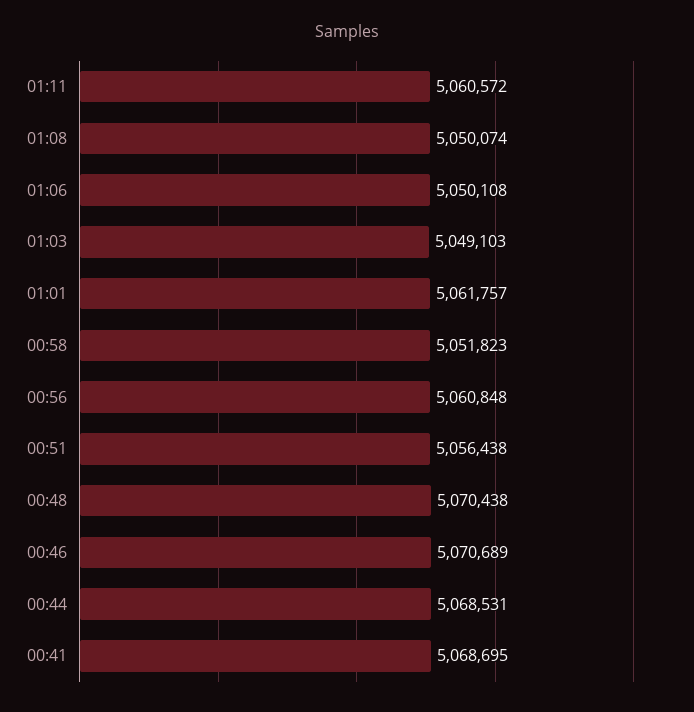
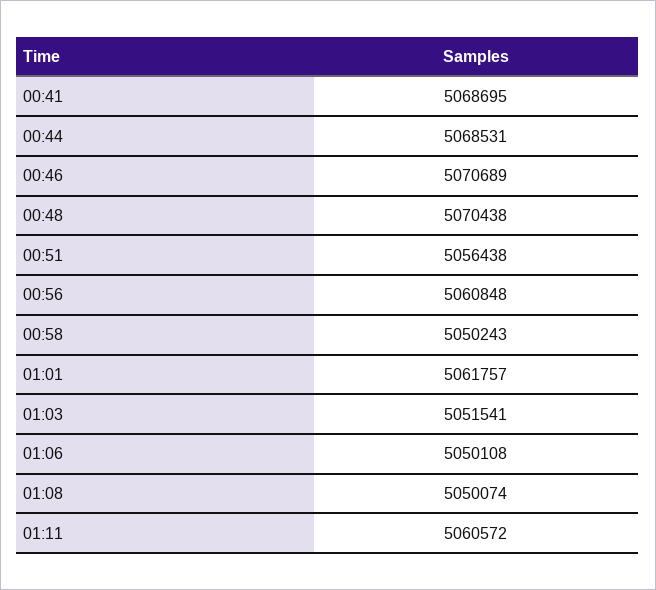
  {
    "01:11": 5060572,
    "01:08": 5050074,
    "01:06": 5050108,
-   "01:03": 5049103,
+   "01:03": 5051541,
    "01:01": 5061757,
-   "00:58": 5051823,
+   "00:58": 5050243,
    "00:56": 5060848,
    "00:51": 5056438,
    "00:48": 5070438,
    "00:46": 5070689,
    "00:44": 5068531,
    "00:41": 5068695
  }

